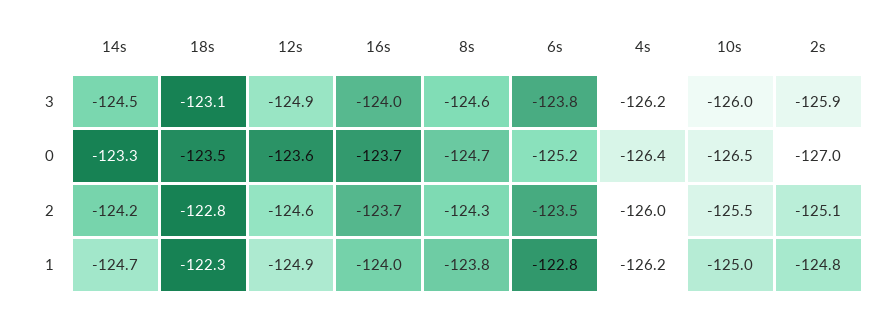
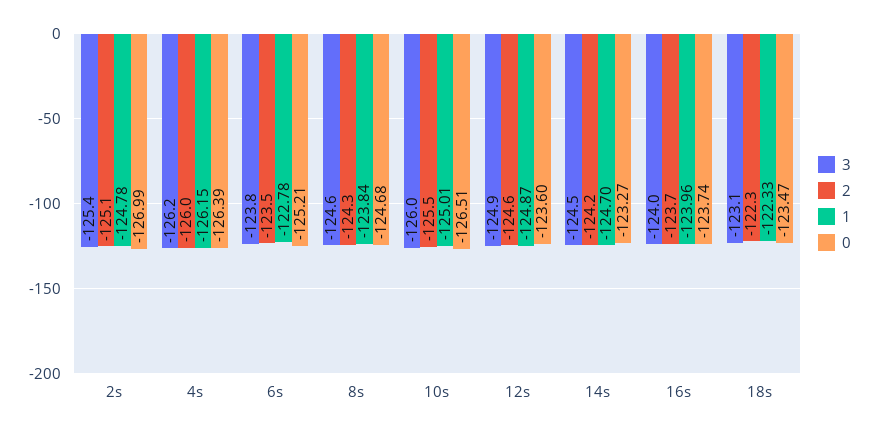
  {
    "3": {
      "14s": -124.5,
      "18s": -123.1,
      "12s": -124.9,
      "16s": -124,
      "8s": -124.6,
      "6s": -123.8,
      "4s": -126.2,
      "10s": -126,
-     "2s": -125.9
+     "2s": -125.4
    },
    "0": {
      "14s": -123.27,
      "18s": -123.47,
      "12s": -123.6,
      "16s": -123.74,
      "8s": -124.68,
      "6s": -125.21,
      "4s": -126.39,
      "10s": -126.51,
      "2s": -126.99
    },
    "2": {
      "14s": -124.2,
-     "18s": -122.8,
+     "18s": -122.3,
      "12s": -124.6,
      "16s": -123.7,
      "8s": -124.3,
      "6s": -123.5,
      "4s": -126,
      "10s": -125.5,
      "2s": -125.1
    },
    "1": {
      "14s": -124.7,
      "18s": -122.33,
      "12s": -124.87,
      "16s": -123.96,
      "8s": -123.84,
      "6s": -122.78,
      "4s": -126.15,
      "10s": -125.01,
      "2s": -124.78
    }
  }

